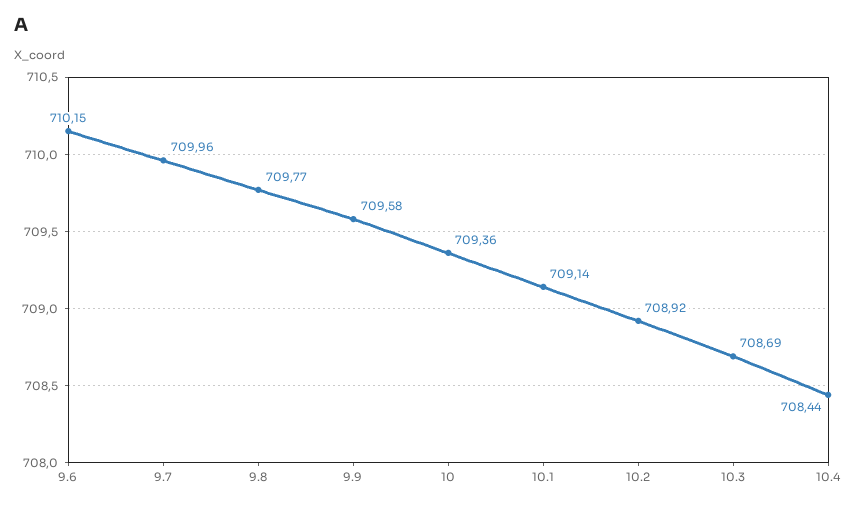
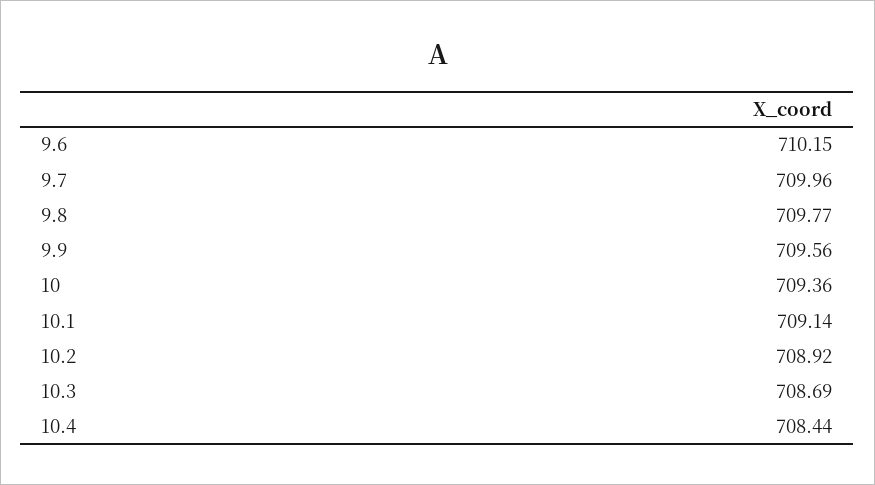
  {
    "9.6": 710.15,
    "9.7": 709.96,
    "9.8": 709.77,
-   "9.9": 709.58,
+   "9.9": 709.56,
    "10": 709.36,
    "10.1": 709.14,
    "10.2": 708.92,
    "10.3": 708.69,
    "10.4": 708.44
  }

